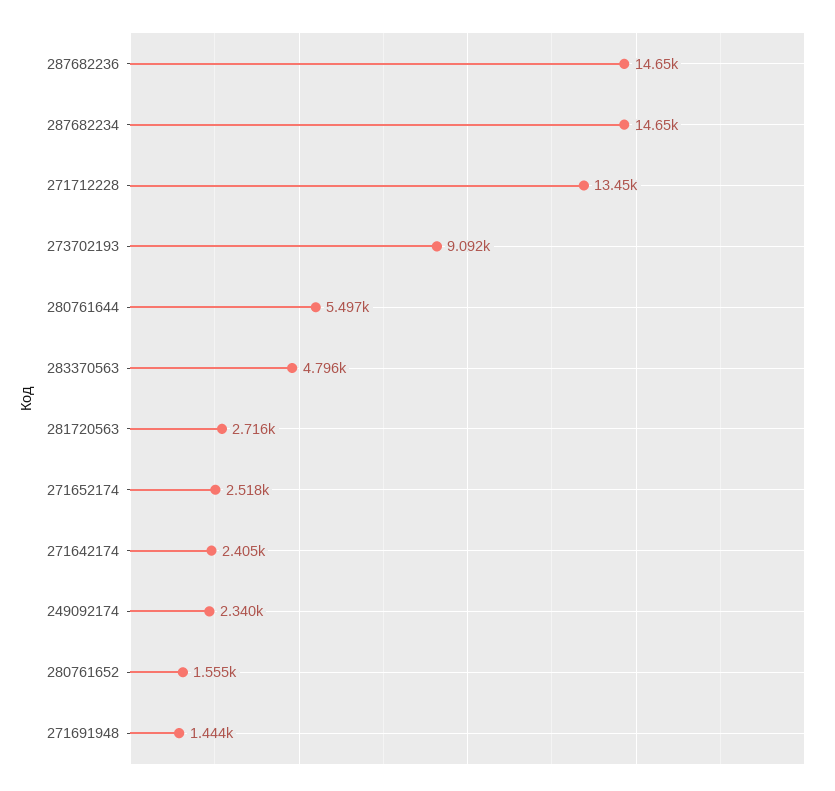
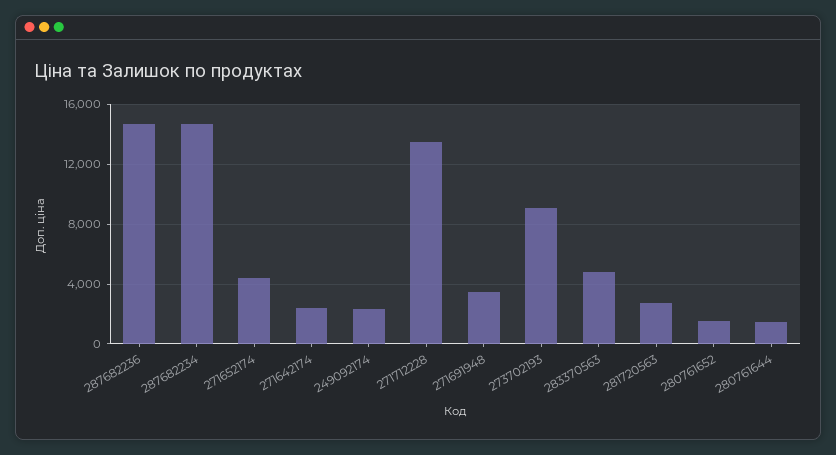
  {
    "287682236": 14650,
    "287682234": 14650,
    "271712228": 13450,
    "273702193": 9092,
-   "280761644": 5497,
+   "280761644": 1500,
    "283370563": 4796,
    "281720563": 2716,
-   "271652174": 2518,
+   "271652174": 4500,
    "271642174": 2405,
    "249092174": 2340,
    "280761652": 1555,
-   "271691948": 1444
+   "271691948": 3500
  }

